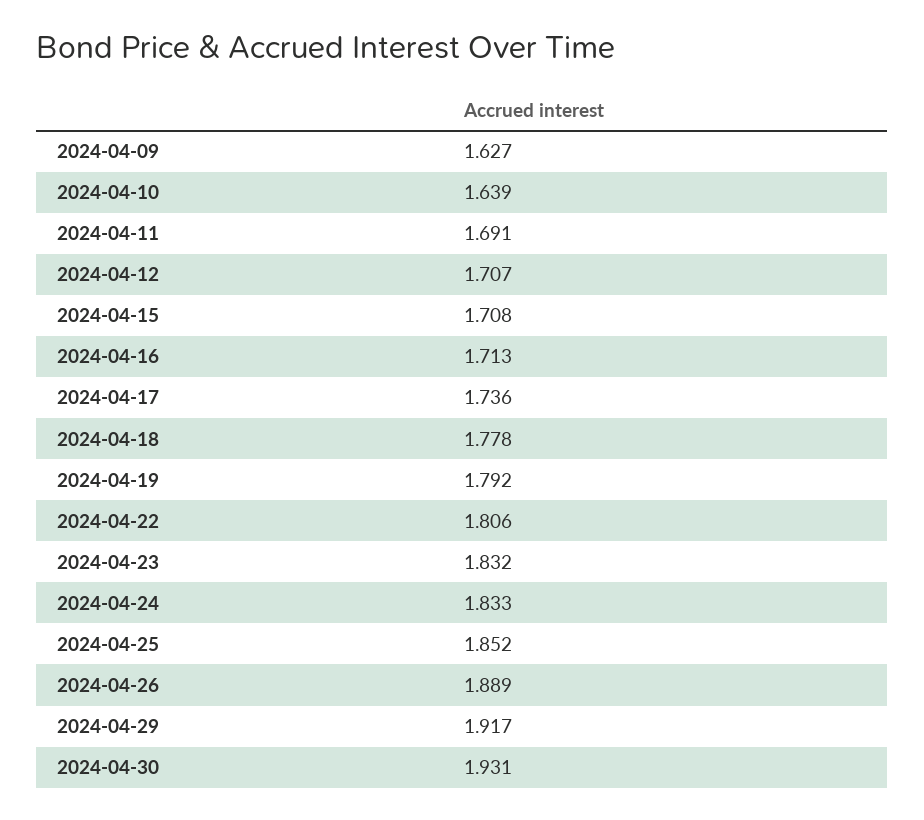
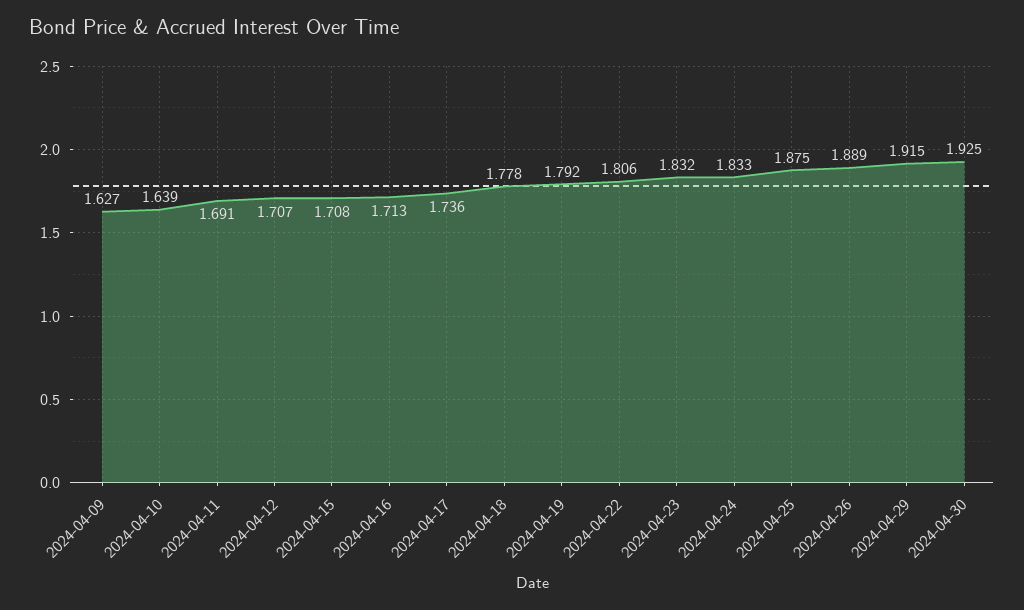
  {
    "2024-04-09": 1.627,
    "2024-04-10": 1.639,
    "2024-04-11": 1.691,
    "2024-04-12": 1.707,
    "2024-04-15": 1.708,
    "2024-04-16": 1.713,
    "2024-04-17": 1.736,
    "2024-04-18": 1.778,
    "2024-04-19": 1.792,
    "2024-04-22": 1.806,
    "2024-04-23": 1.832,
    "2024-04-24": 1.833,
-   "2024-04-25": 1.852,
+   "2024-04-25": 1.875,
    "2024-04-26": 1.889,
-   "2024-04-29": 1.917,
+   "2024-04-29": 1.915,
-   "2024-04-30": 1.931
+   "2024-04-30": 1.925
  }

